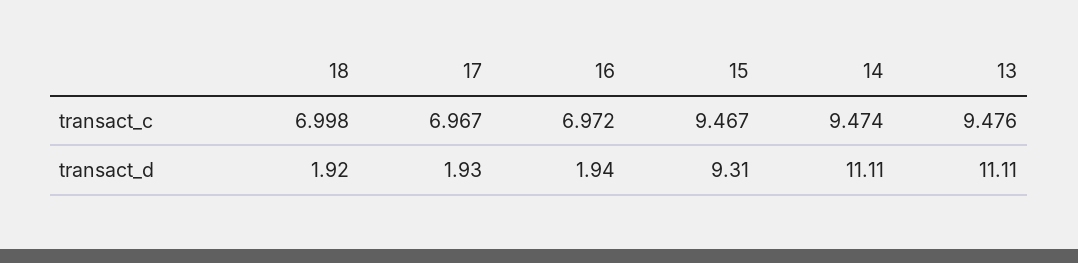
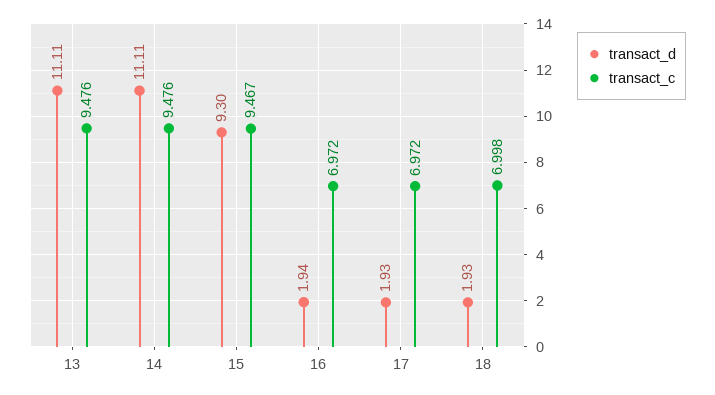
  {
    "transact_c": {
      "18": 6.998,
-     "17": 6.967,
+     "17": 6.972,
      "16": 6.972,
      "15": 9.467,
-     "14": 9.474,
+     "14": 9.476,
      "13": 9.476
    },
    "transact_d": {
-     "18": 1.92,
+     "18": 1.93,
      "17": 1.93,
      "16": 1.94,
-     "15": 9.31,
+     "15": 9.3,
      "14": 11.11,
      "13": 11.11
    }
  }

